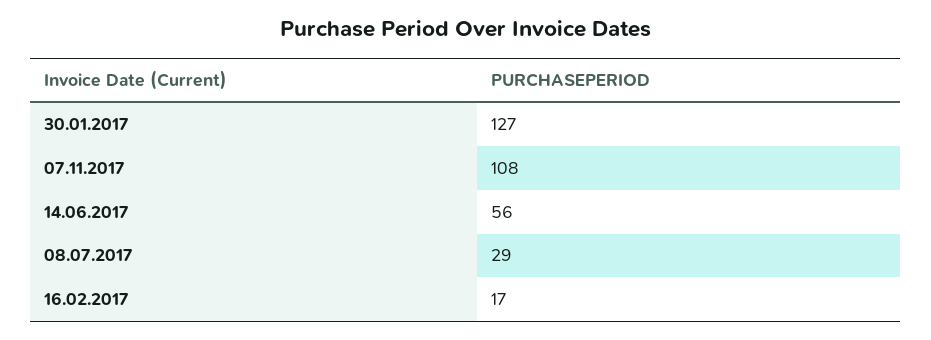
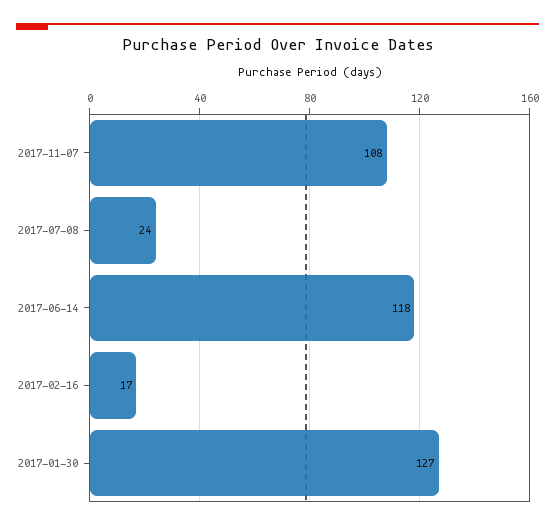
  {
    "30.01.2017": 127,
    "07.11.2017": 108,
-   "14.06.2017": 56,
+   "14.06.2017": 118,
-   "08.07.2017": 29,
+   "08.07.2017": 24,
    "16.02.2017": 17
  }

